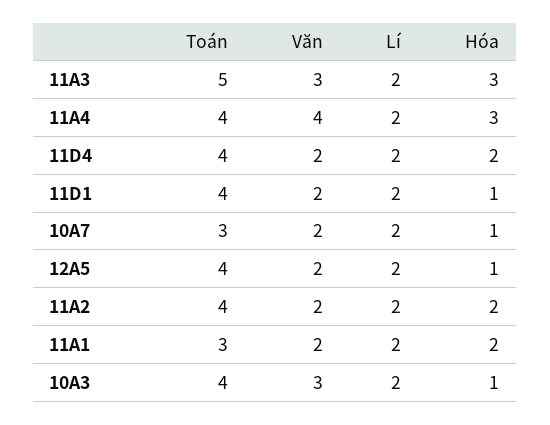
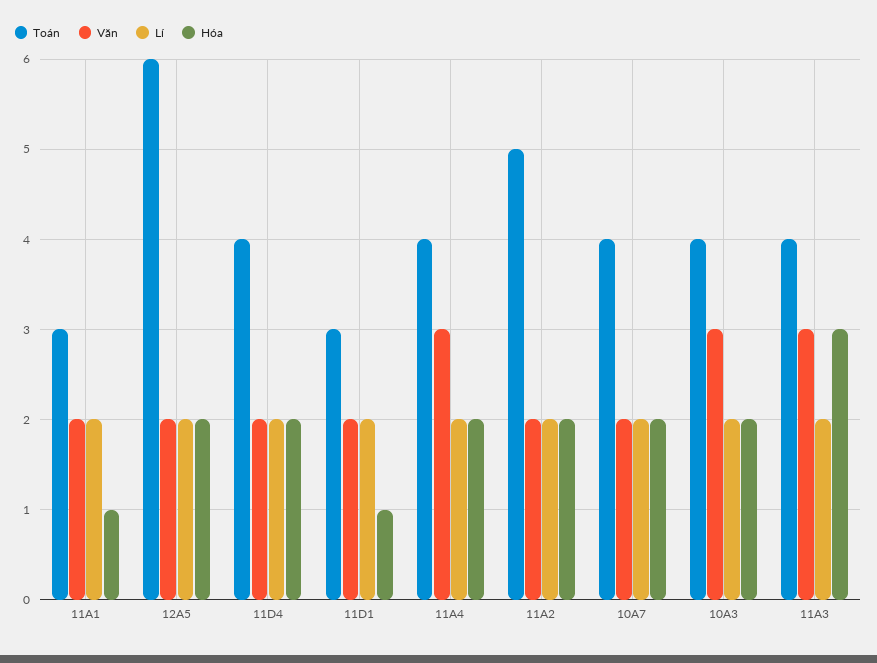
  {
    "Toán": {
-     "11A3": 5,
+     "11A3": 4,
      "11A4": 4,
      "11D4": 4,
-     "11D1": 4,
+     "11D1": 3,
-     "10A7": 3,
+     "10A7": 4,
-     "12A5": 4,
+     "12A5": 6,
-     "11A2": 4,
+     "11A2": 5,
      "11A1": 3,
      "10A3": 4
    },
    "Văn": {
      "11A3": 3,
-     "11A4": 4,
+     "11A4": 3,
      "11D4": 2,
      "11D1": 2,
      "10A7": 2,
      "12A5": 2,
      "11A2": 2,
      "11A1": 2,
      "10A3": 3
    },
    "Lí": {
      "11A3": 2,
      "11A4": 2,
      "11D4": 2,
      "11D1": 2,
      "10A7": 2,
      "12A5": 2,
      "11A2": 2,
      "11A1": 2,
      "10A3": 2
    },
    "Hóa": {
      "11A3": 3,
-     "11A4": 3,
+     "11A4": 2,
      "11D4": 2,
      "11D1": 1,
-     "10A7": 1,
+     "10A7": 2,
-     "12A5": 1,
+     "12A5": 2,
      "11A2": 2,
-     "11A1": 2,
+     "11A1": 1,
-     "10A3": 1
+     "10A3": 2
    }
  }

